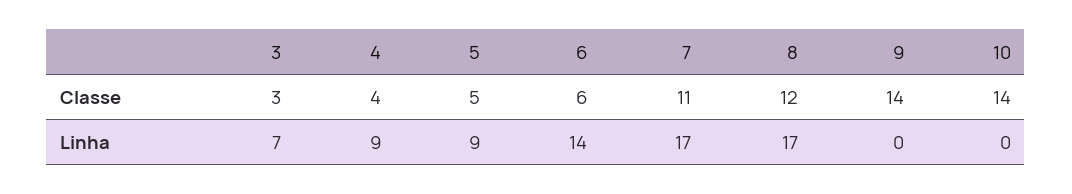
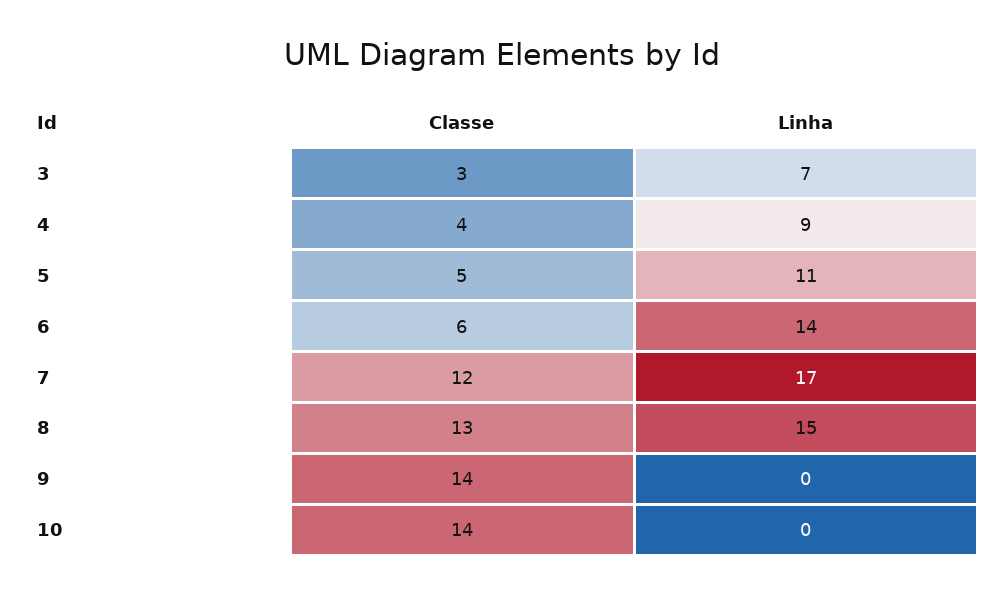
  {
    "3": {
      "Classe": 3,
      "Linha": 7
    },
    "4": {
      "Classe": 4,
      "Linha": 9
    },
    "5": {
      "Classe": 5,
-     "Linha": 9
+     "Linha": 11
    },
    "6": {
      "Classe": 6,
      "Linha": 14
    },
    "7": {
-     "Classe": 11,
+     "Classe": 12,
      "Linha": 17
    },
    "8": {
-     "Classe": 12,
+     "Classe": 13,
-     "Linha": 17
+     "Linha": 15
    },
    "9": {
      "Classe": 14,
      "Linha": 0
    },
    "10": {
      "Classe": 14,
      "Linha": 0
    }
  }

